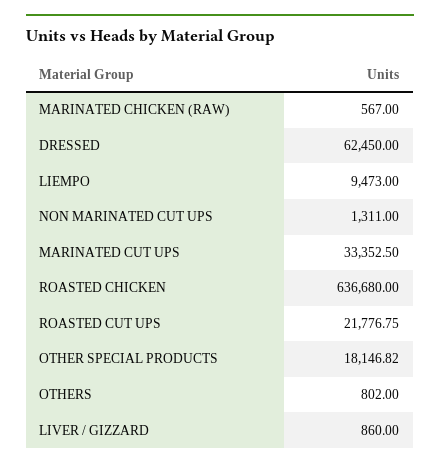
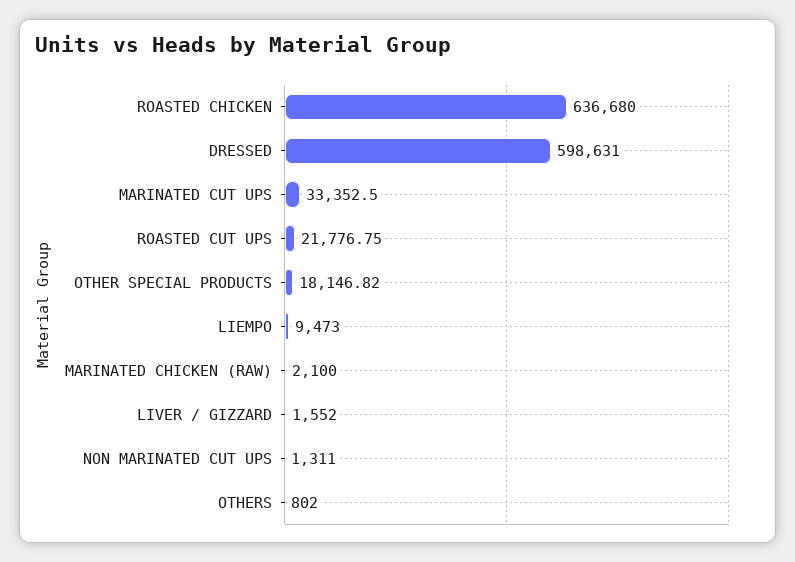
  {
-   "MARINATED CHICKEN (RAW)": 567,
+   "MARINATED CHICKEN (RAW)": 2100,
-   "DRESSED": 62450,
+   "DRESSED": 598631,
    "LIEMPO": 9473,
    "NON MARINATED CUT UPS": 1311,
    "MARINATED CUT UPS": 33352.5,
    "ROASTED CHICKEN": 636680,
    "ROASTED CUT UPS": 21776.75,
    "OTHER SPECIAL PRODUCTS": 18146.82,
    "OTHERS": 802,
-   "LIVER / GIZZARD": 860
+   "LIVER / GIZZARD": 1552
  }

